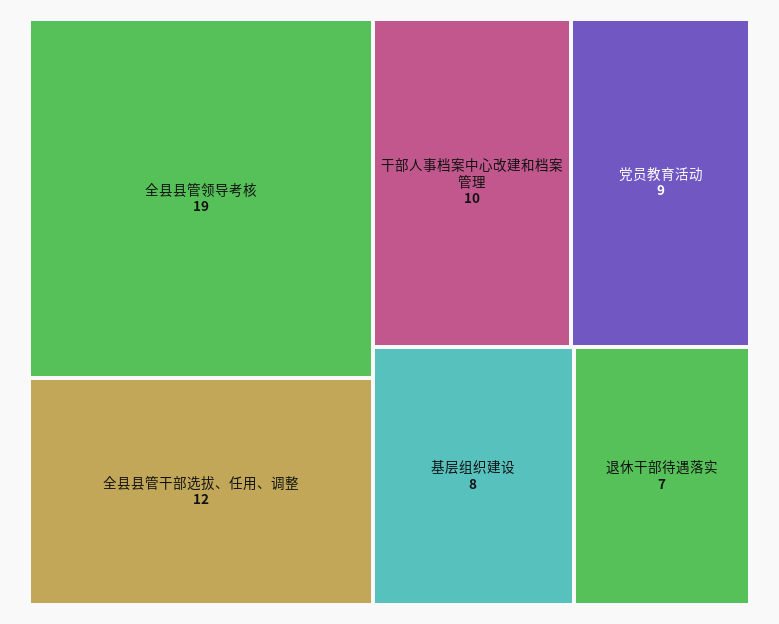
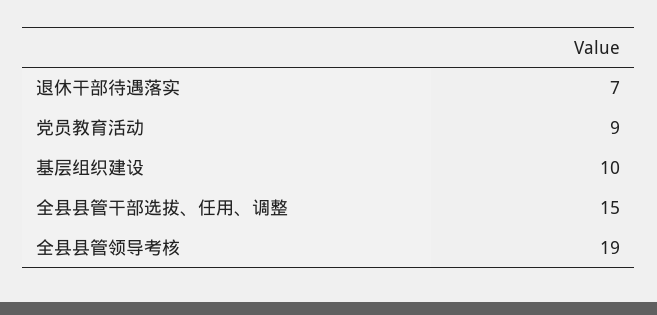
  {
    "全县县管领导考核": 19,
-   "全县县管干部选拔、任用、调整": 12,
+   "全县县管干部选拔、任用、调整": 15,
-   "干部人事档案中心改建和档案管理": 10,
    "党员教育活动": 9,
-   "基层组织建设": 8,
+   "基层组织建设": 10,
    "退休干部待遇落实": 7
  }

